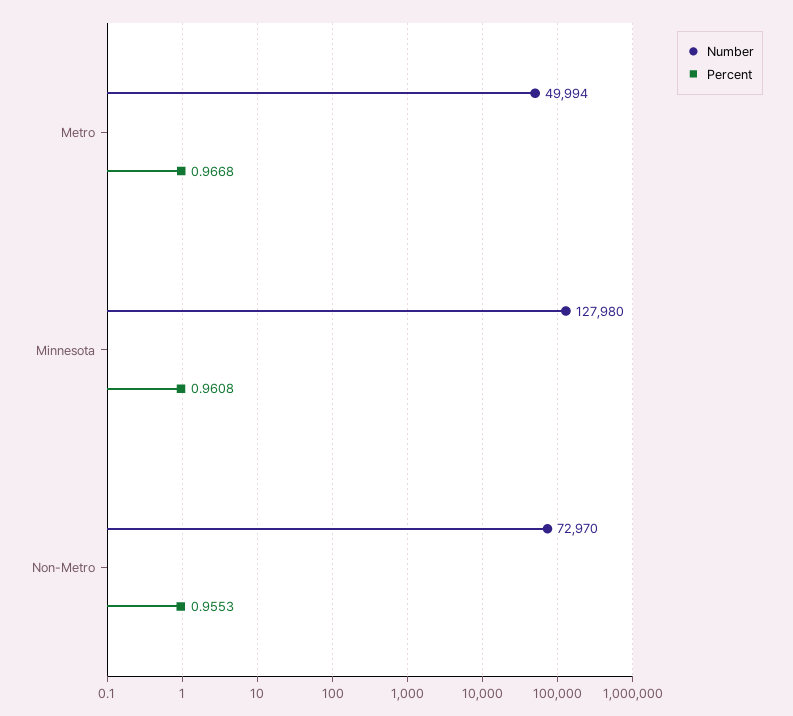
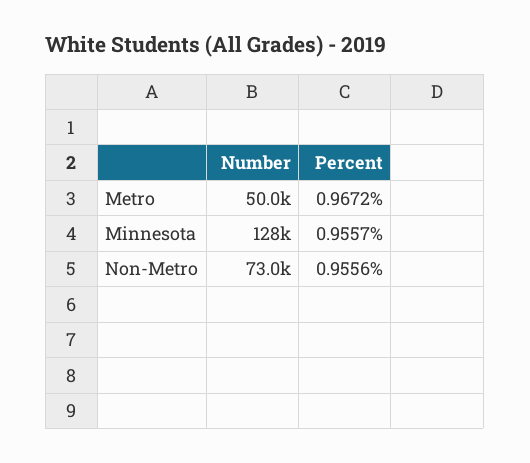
  {
    "Number": {
      "Metro": 49994,
      "Minnesota": 127980,
      "Non-Metro": 72970
    },
    "Percent": {
-     "Metro": 0.9668,
+     "Metro": 0.9672,
-     "Minnesota": 0.9608,
+     "Minnesota": 0.9557,
-     "Non-Metro": 0.9553
+     "Non-Metro": 0.9556
    }
  }

